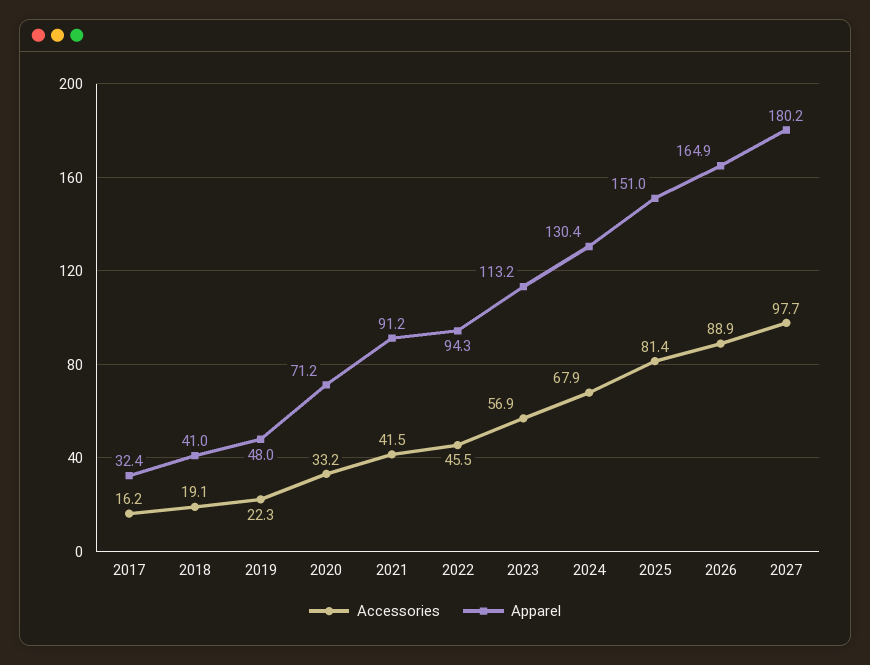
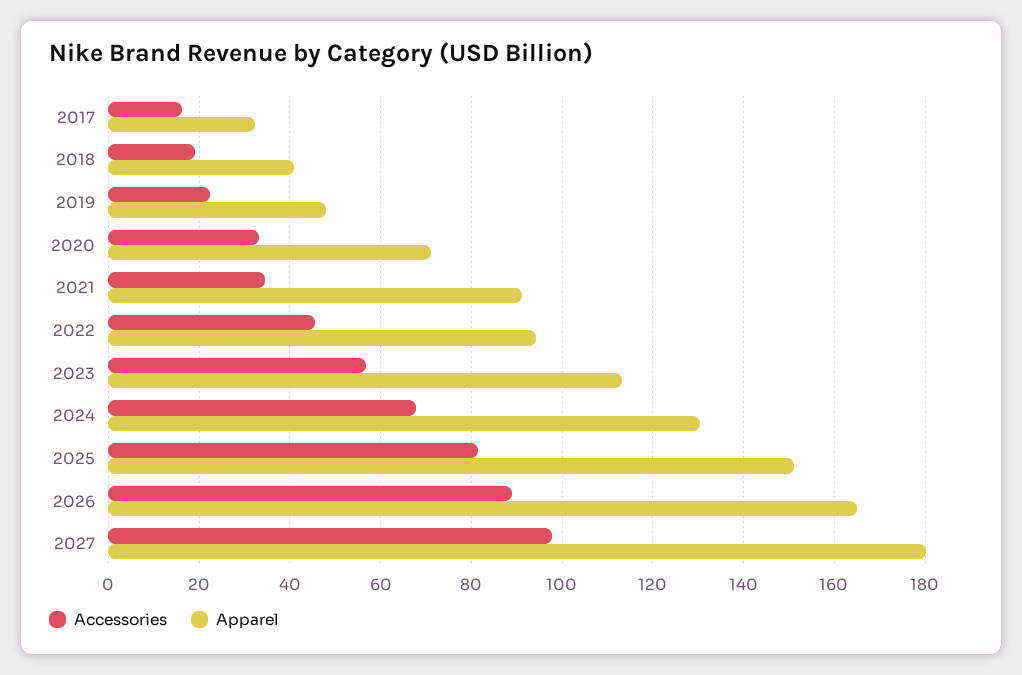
  {
    "Accessories": {
      "2017": 16.2,
      "2018": 19.1,
      "2019": 22.3,
      "2020": 33.2,
-     "2021": 41.5,
+     "2021": 34,
      "2022": 45.5,
      "2023": 56.9,
      "2024": 67.9,
      "2025": 81.4,
      "2026": 88.9,
      "2027": 97.7
    },
    "Apparel": {
      "2017": 32.4,
      "2018": 41,
      "2019": 48,
      "2020": 71.2,
      "2021": 91.2,
      "2022": 94.3,
      "2023": 113.2,
      "2024": 130.4,
      "2025": 151,
      "2026": 164.9,
      "2027": 180.2
    }
  }

